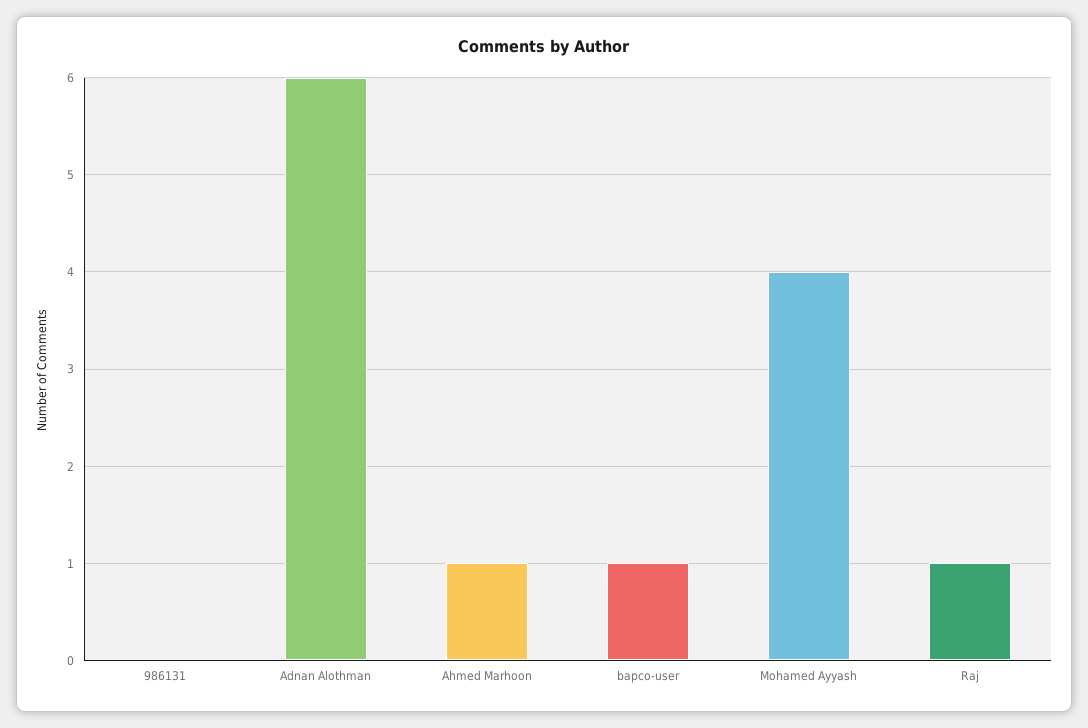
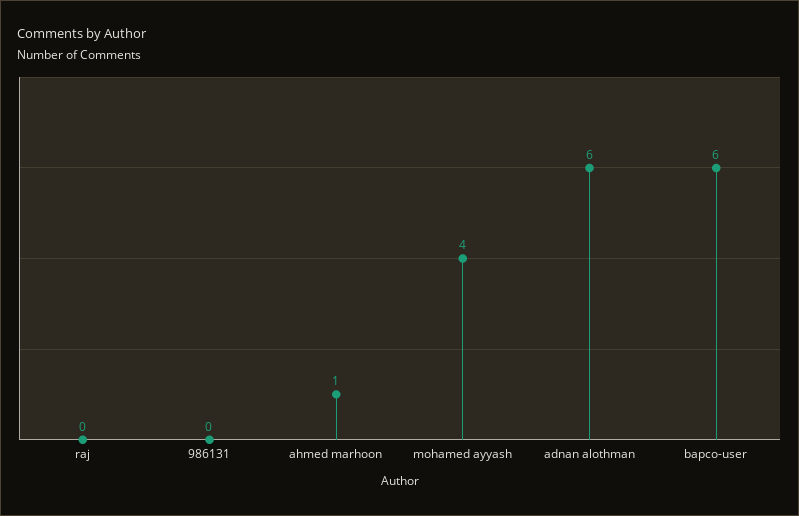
  {
    "986131": 0,
    "Adnan Alothman": 6,
    "Ahmed Marhoon": 1,
-   "bapco-user": 1,
+   "bapco-user": 6,
    "Mohamed Ayyash": 4,
-   "Raj": 1
+   "Raj": 0
  }

